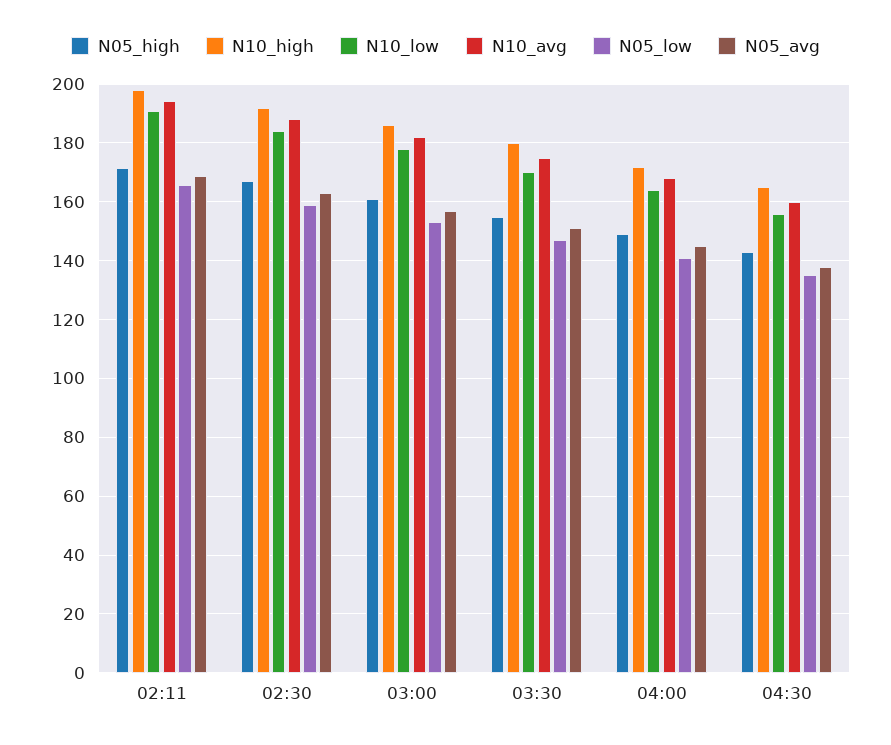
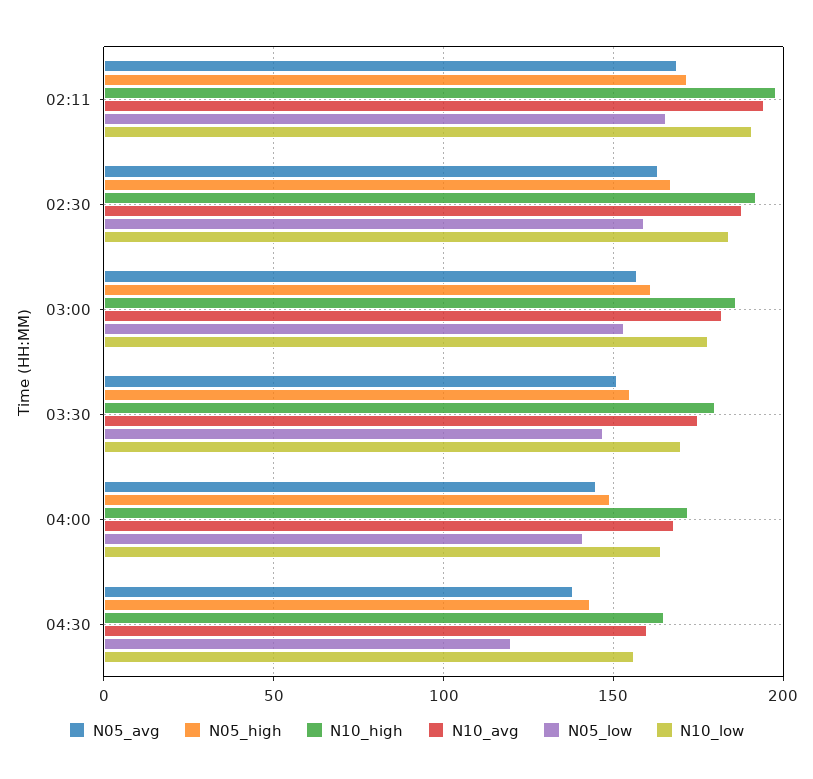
  {
    "N05_high": {
      "02:11": 172.5,
      "02:30": 167.5,
      "03:00": 160,
      "03:30": 155,
      "04:00": 150,
      "04:30": 142.5
    },
    "N10_high": {
      "02:11": 197.5,
      "02:30": 192.5,
      "03:00": 185,
      "03:30": 180,
      "04:00": 172.5,
      "04:30": 165
    },
    "N10_low": {
      "02:11": 190,
      "02:30": 185,
      "03:00": 177.5,
      "03:30": 170,
      "04:00": 165,
      "04:30": 155
    },
    "N10_avg": {
      "02:11": 195,
      "02:30": 187.5,
      "03:00": 182.5,
      "03:30": 175,
      "04:00": 167.5,
      "04:30": 160
    },
    "N05_low": {
      "02:11": 165,
      "02:30": 160,
      "03:00": 152.5,
      "03:30": 147.5,
      "04:00": 140,
-     "04:30": 135
+     "04:30": 120
    },
    "N05_avg": {
      "02:11": 170,
      "02:30": 162.5,
      "03:00": 157.5,
      "03:30": 150,
      "04:00": 145,
      "04:30": 137.5
    }
  }

